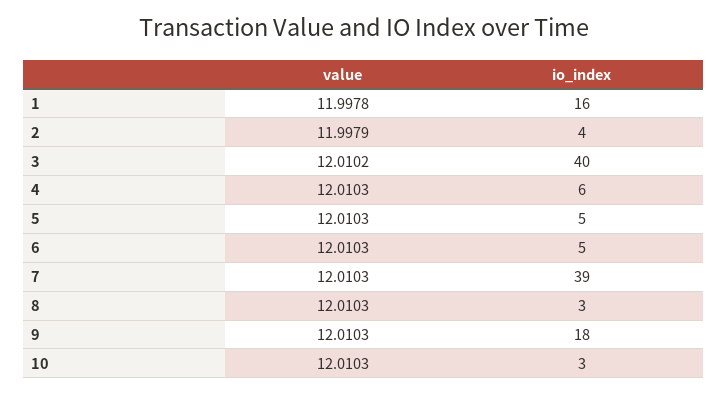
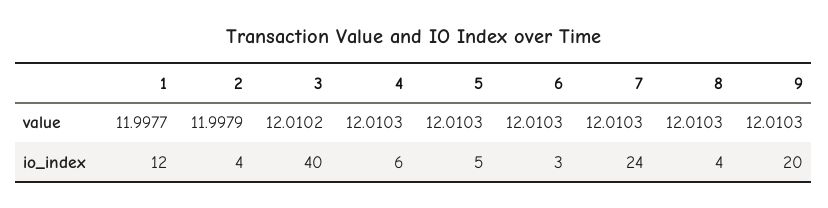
  {
    "value": {
-     "1": 11.9978,
+     "1": 11.9977,
      "2": 11.9979,
      "3": 12.0102,
      "4": 12.0103,
      "5": 12.0103,
      "6": 12.0103,
      "7": 12.0103,
      "8": 12.0103,
-     "9": 12.0103,
+     "9": 12.0103
-     "10": 12.0103
    },
    "io_index": {
-     "1": 16,
+     "1": 12,
      "2": 4,
      "3": 40,
      "4": 6,
      "5": 5,
-     "6": 5,
+     "6": 3,
-     "7": 39,
+     "7": 24,
-     "8": 3,
+     "8": 4,
-     "9": 18,
+     "9": 20
-     "10": 3
    }
  }

